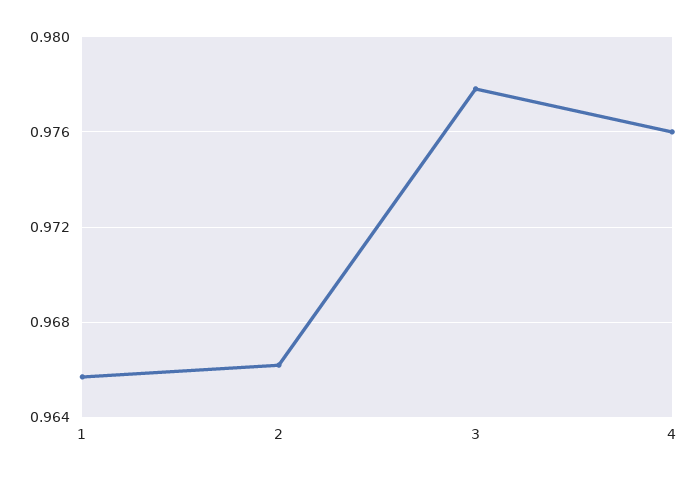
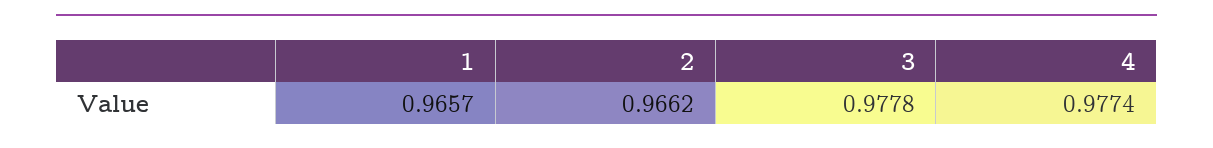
  {
    "1": 0.9657,
    "2": 0.9662,
    "3": 0.9778,
-   "4": 0.976
+   "4": 0.9774
  }

